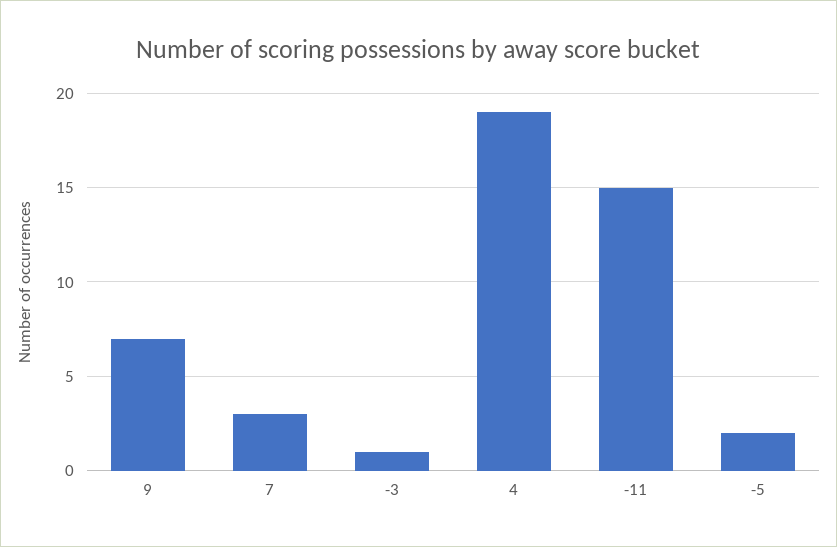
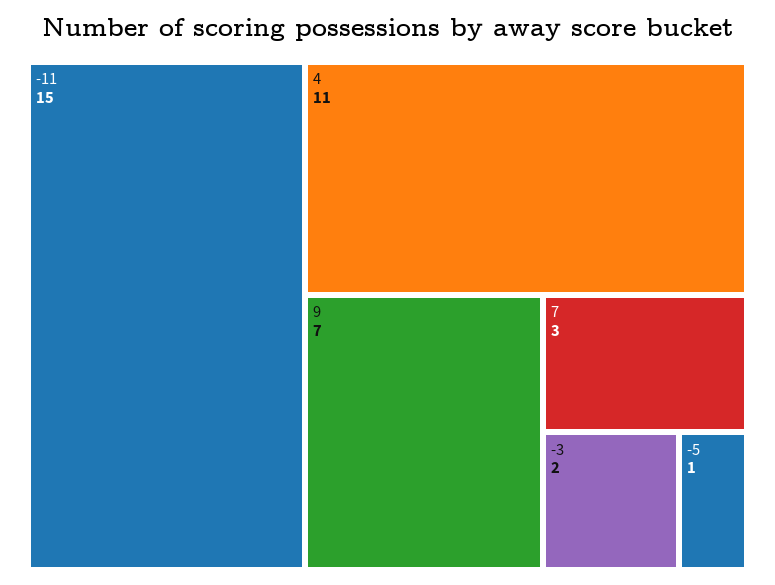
  {
    "9": 7,
    "7": 3,
-   "-3": 1,
+   "-3": 2,
-   "4": 19,
+   "4": 11,
    "-11": 15,
-   "-5": 2
+   "-5": 1
  }

